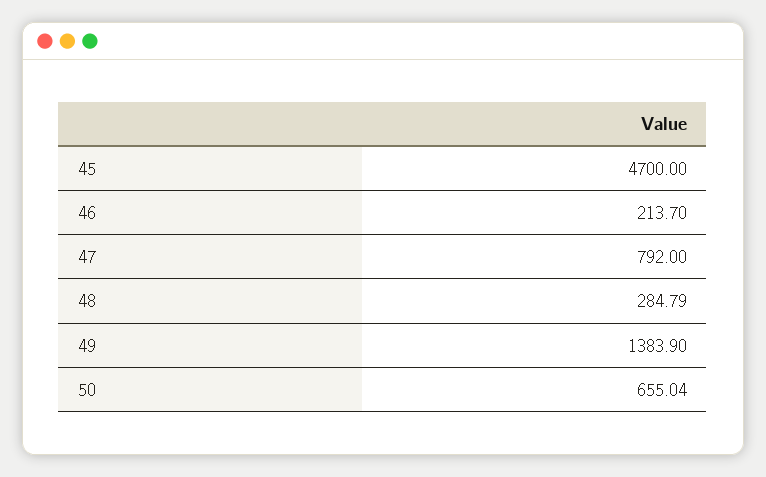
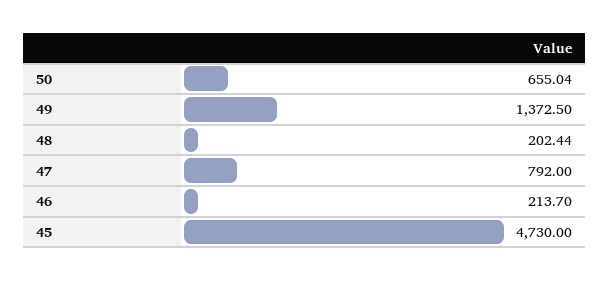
  {
-   "45": 4700,
+   "45": 4730,
    "46": 213.7,
    "47": 792,
-   "48": 284.79,
+   "48": 202.44,
-   "49": 1383.9,
+   "49": 1372.5,
    "50": 655.04
  }

